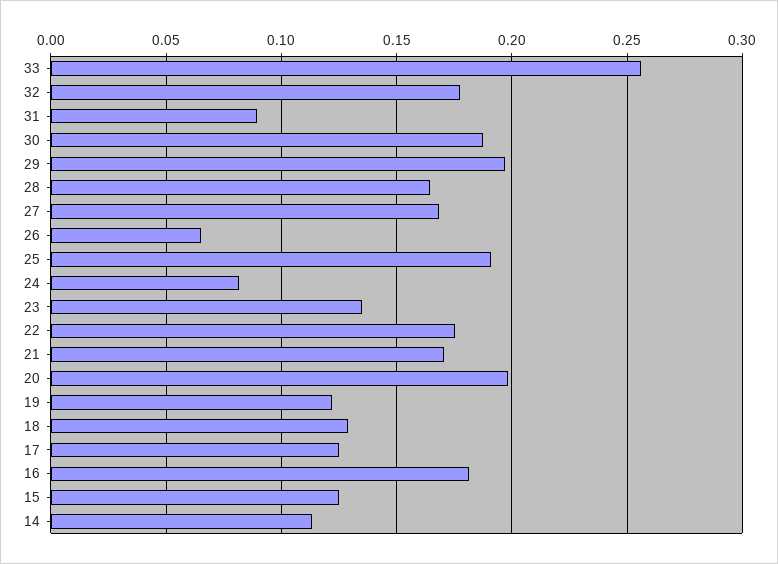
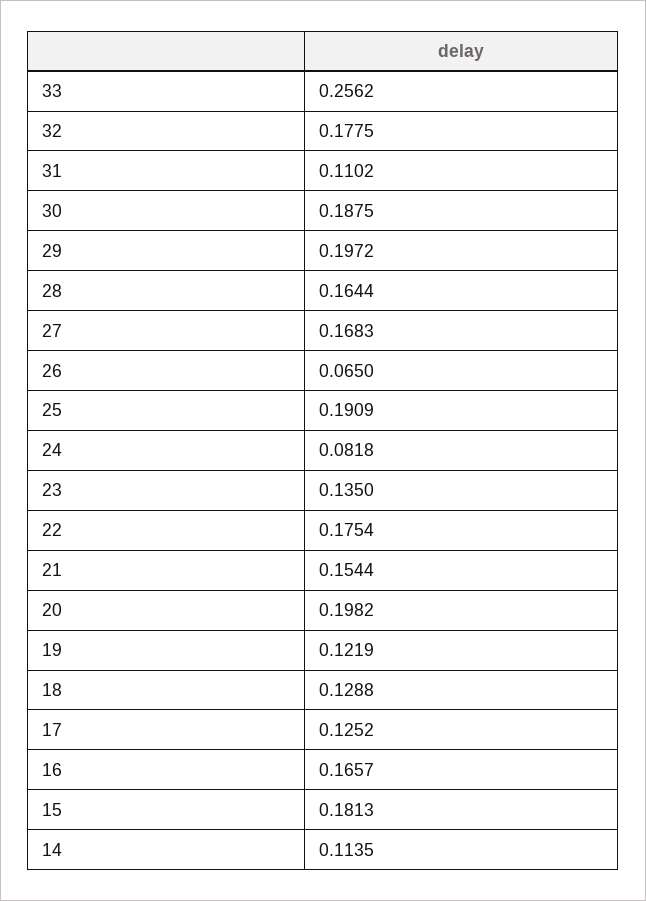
  {
    "33": 0.2562,
    "32": 0.1775,
-   "31": 0.09,
+   "31": 0.1102,
    "30": 0.1875,
    "29": 0.1972,
    "28": 0.1644,
    "27": 0.1683,
    "26": 0.065,
    "25": 0.1909,
    "24": 0.0818,
    "23": 0.135,
    "22": 0.1754,
-   "21": 0.17,
+   "21": 0.1544,
    "20": 0.1982,
    "19": 0.1219,
    "18": 0.1288,
    "17": 0.1252,
-   "16": 0.18,
+   "16": 0.1657,
-   "15": 0.125,
+   "15": 0.1813,
    "14": 0.1135
  }

